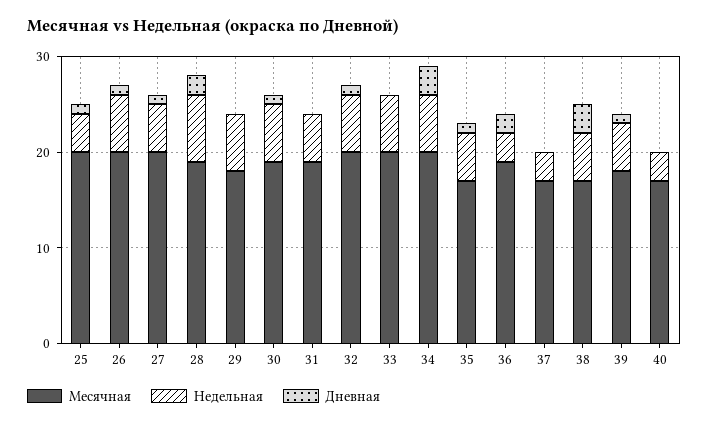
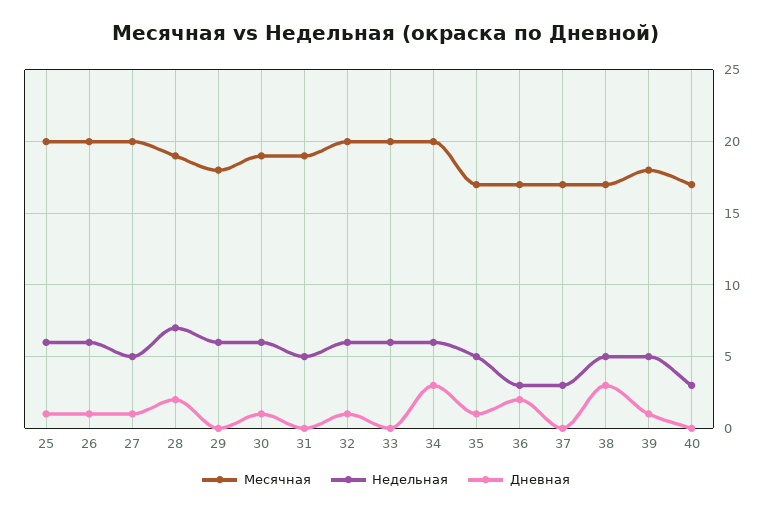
  {
    "Месячная": {
      "25": 20,
      "26": 20,
      "27": 20,
      "28": 19,
      "29": 18,
      "30": 19,
      "31": 19,
      "32": 20,
      "33": 20,
      "34": 20,
      "35": 17,
-     "36": 19,
+     "36": 17,
      "37": 17,
      "38": 17,
      "39": 18,
      "40": 17
    },
    "Недельная": {
-     "25": 4,
+     "25": 6,
      "26": 6,
      "27": 5,
      "28": 7,
      "29": 6,
      "30": 6,
      "31": 5,
      "32": 6,
      "33": 6,
      "34": 6,
      "35": 5,
      "36": 3,
      "37": 3,
      "38": 5,
      "39": 5,
      "40": 3
    },
    "Дневная": {
      "25": 1,
      "26": 1,
      "27": 1,
      "28": 2,
      "29": 0,
      "30": 1,
      "31": 0,
      "32": 1,
      "33": 0,
      "34": 3,
      "35": 1,
      "36": 2,
      "37": 0,
      "38": 3,
      "39": 1,
      "40": 0
    }
  }

